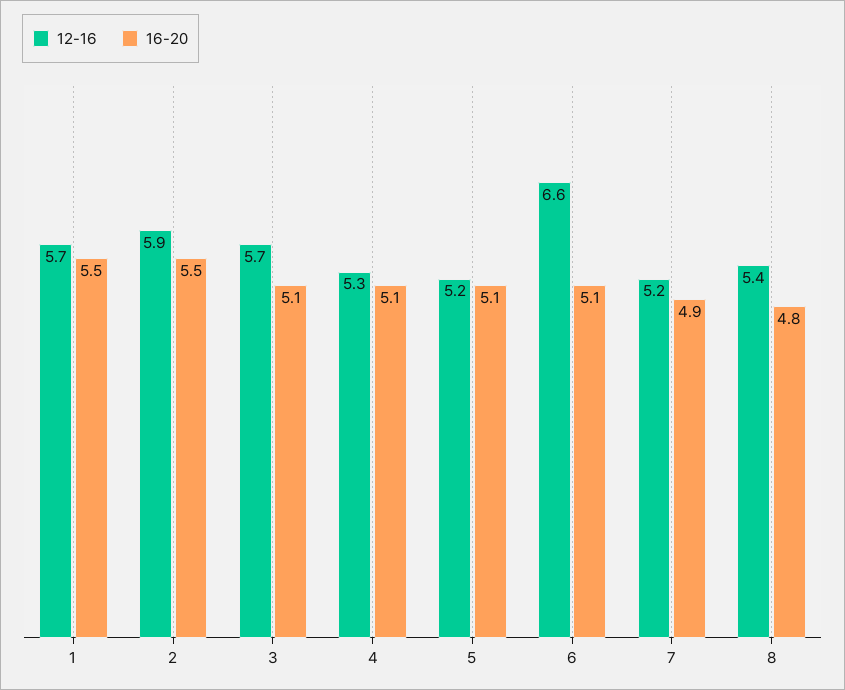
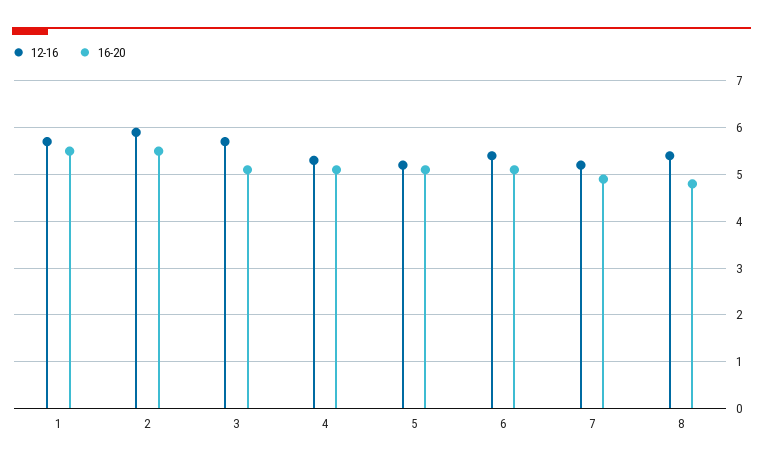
  {
    "12-16": {
      "1": 5.7,
      "2": 5.9,
      "3": 5.7,
      "4": 5.3,
      "5": 5.2,
-     "6": 6.6,
+     "6": 5.5,
      "7": 5.2,
      "8": 5.4
    },
    "16-20": {
      "1": 5.5,
      "2": 5.5,
      "3": 5.1,
      "4": 5.1,
      "5": 5.1,
      "6": 5.1,
      "7": 4.9,
      "8": 4.8
    }
  }

